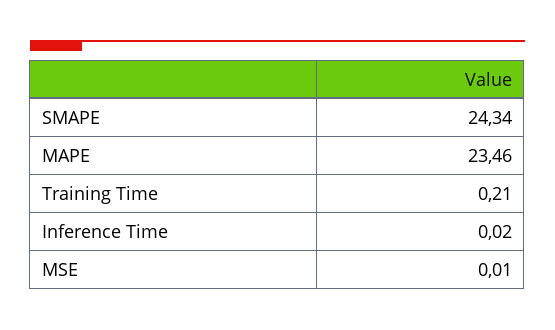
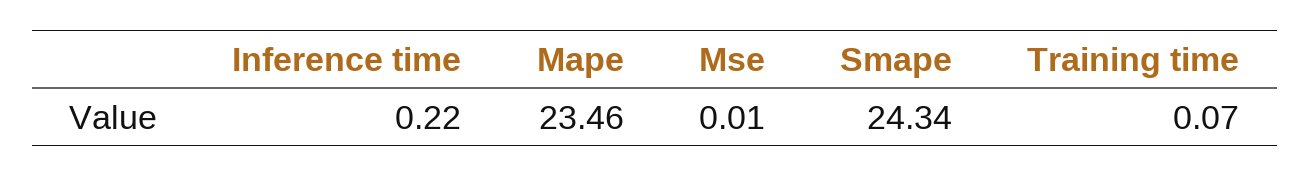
  {
    "SMAPE": 24.34,
    "MAPE": 23.46,
-   "Training Time": 0.21,
+   "Training Time": 0.07,
-   "Inference Time": 0.02,
+   "Inference Time": 0.22,
    "MSE": 0.01
  }

